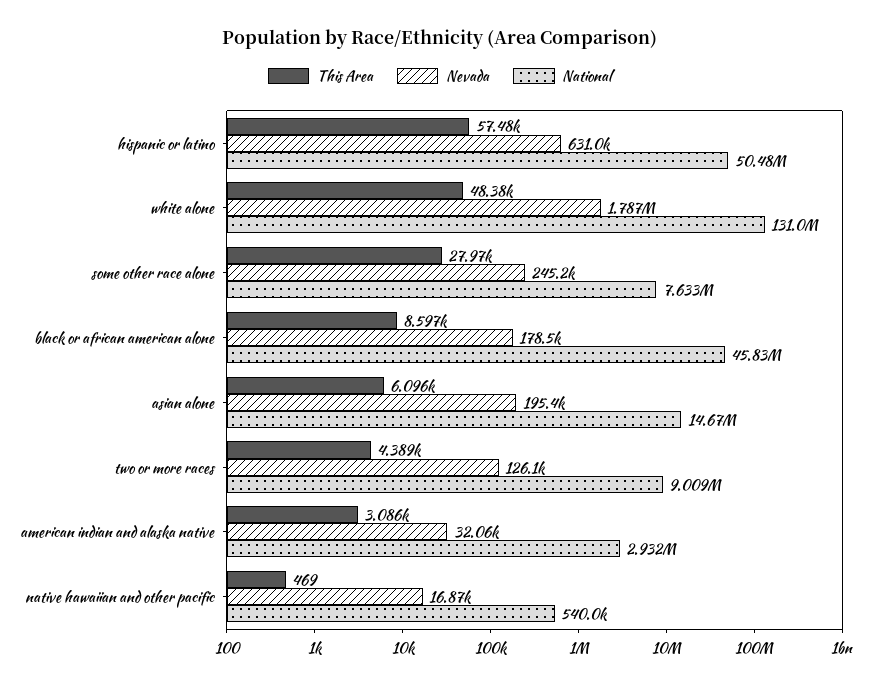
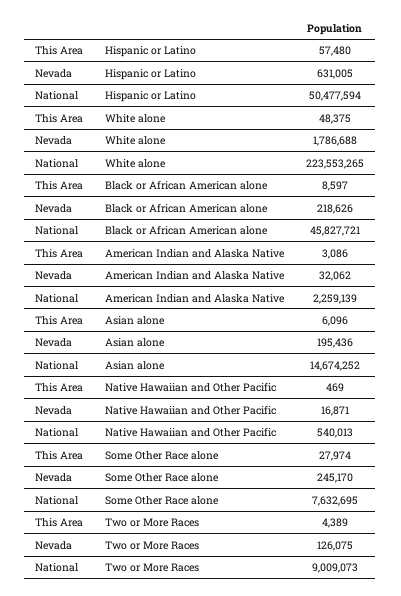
  {
    "This Area": {
      "hispanic or latino": 57480,
      "white alone": 48375,
      "some other race alone": 27974,
      "black or african american alone": 8597,
      "asian alone": 6096,
      "two or more races": 4389,
      "american indian and alaska native": 3086,
      "native hawaiian and other pacific": 469
    },
    "Nevada": {
      "hispanic or latino": 631005,
      "white alone": 1786688,
      "some other race alone": 245170,
-     "black or african american alone": 178500,
+     "black or african american alone": 218626,
      "asian alone": 195436,
      "two or more races": 126075,
      "american indian and alaska native": 32062,
      "native hawaiian and other pacific": 16871
    },
    "National": {
      "hispanic or latino": 50477594,
-     "white alone": 131000000,
+     "white alone": 223553265,
      "some other race alone": 7632695,
      "black or african american alone": 45827721,
      "asian alone": 14674252,
      "two or more races": 9009073,
-     "american indian and alaska native": 2932000,
+     "american indian and alaska native": 2259139,
      "native hawaiian and other pacific": 540013
    }
  }

